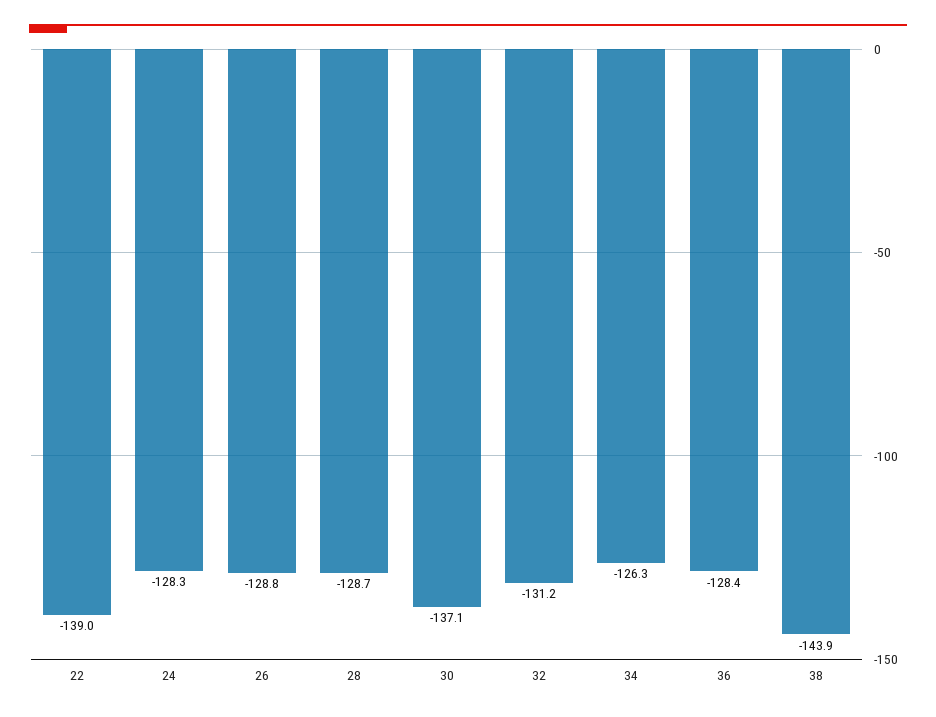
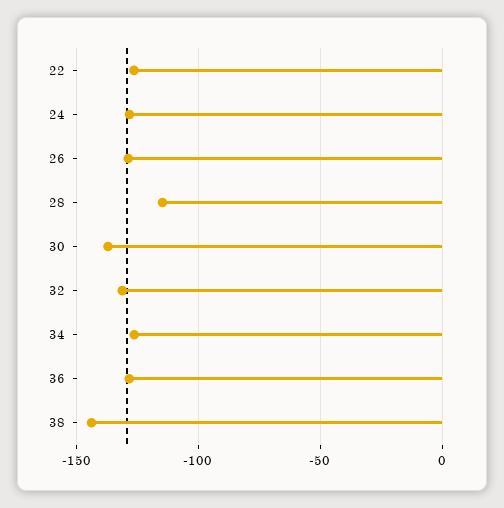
  {
-   "22": -139,
+   "22": -125,
    "24": -128.3,
    "26": -128.8,
-   "28": -128.7,
+   "28": -115,
    "30": -137.1,
    "32": -131.2,
    "34": -126.3,
    "36": -128.4,
    "38": -143.9
  }

